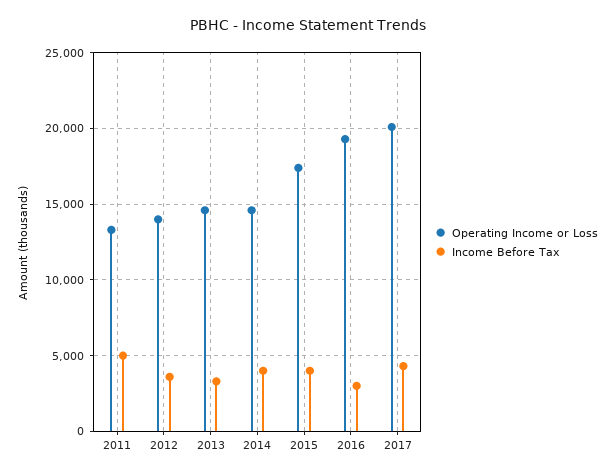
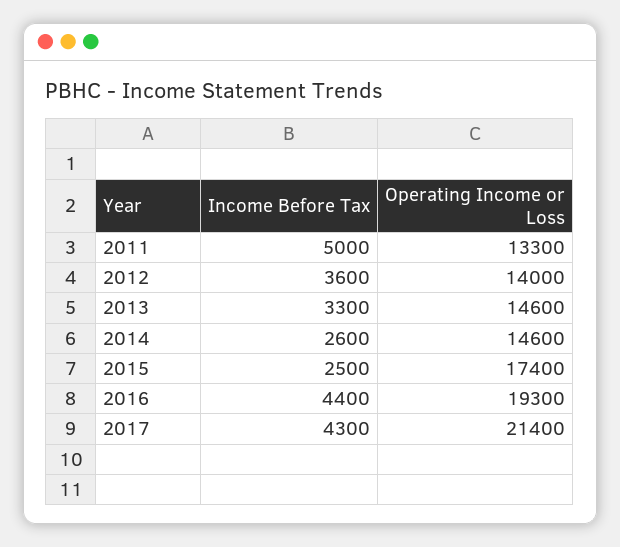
  {
    "Operating Income or Loss": {
      "2011": 13300,
      "2012": 14000,
      "2013": 14600,
      "2014": 14600,
      "2015": 17400,
      "2016": 19300,
-     "2017": 20000
+     "2017": 21400
    },
    "Income Before Tax": {
      "2011": 5000,
      "2012": 3600,
      "2013": 3300,
-     "2014": 4000,
+     "2014": 2600,
-     "2015": 4000,
+     "2015": 2500,
-     "2016": 3000,
+     "2016": 4400,
      "2017": 4300
    }
  }

